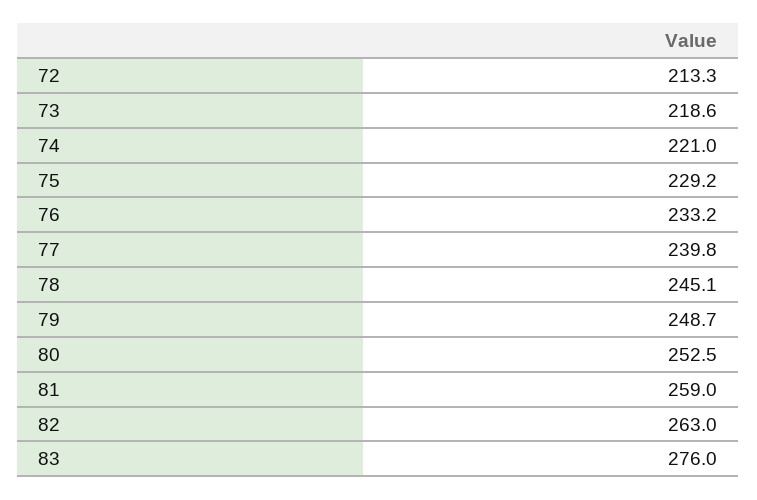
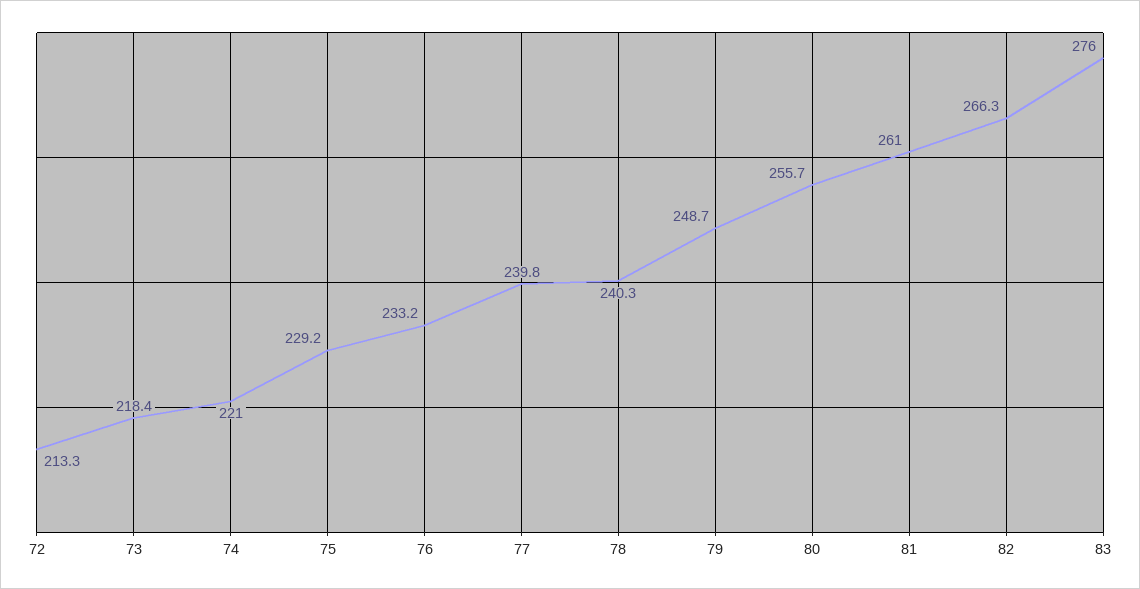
  {
    "72": 213.3,
-   "73": 218.6,
+   "73": 218.4,
    "74": 221,
    "75": 229.2,
    "76": 233.2,
    "77": 239.8,
-   "78": 245.1,
+   "78": 240.3,
    "79": 248.7,
-   "80": 252.5,
+   "80": 255.7,
-   "81": 259,
+   "81": 261,
-   "82": 263,
+   "82": 266.3,
    "83": 276
  }

